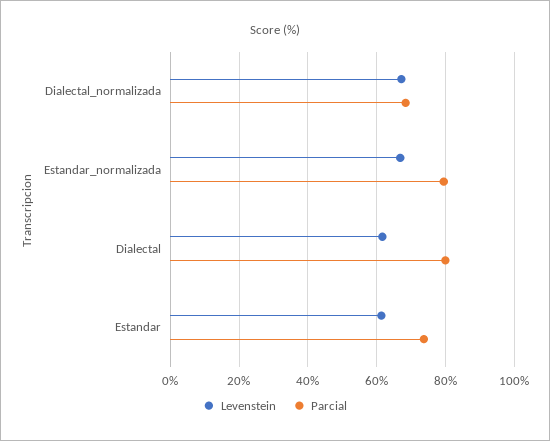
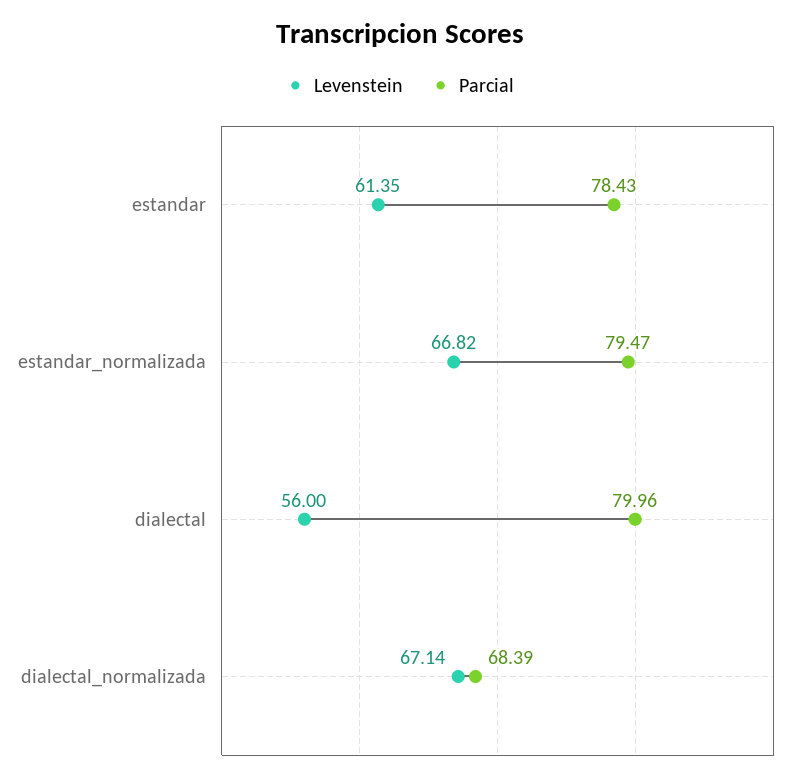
  {
    "Levenstein": {
      "Dialectal_normalizada": 67.14,
      "Estandar_normalizada": 66.82,
-     "Dialectal": 62,
+     "Dialectal": 56,
      "Estandar": 61.35
    },
    "Parcial": {
      "Dialectal_normalizada": 68.39,
      "Estandar_normalizada": 79.47,
      "Dialectal": 79.96,
-     "Estandar": 74
+     "Estandar": 78.43
    }
  }

